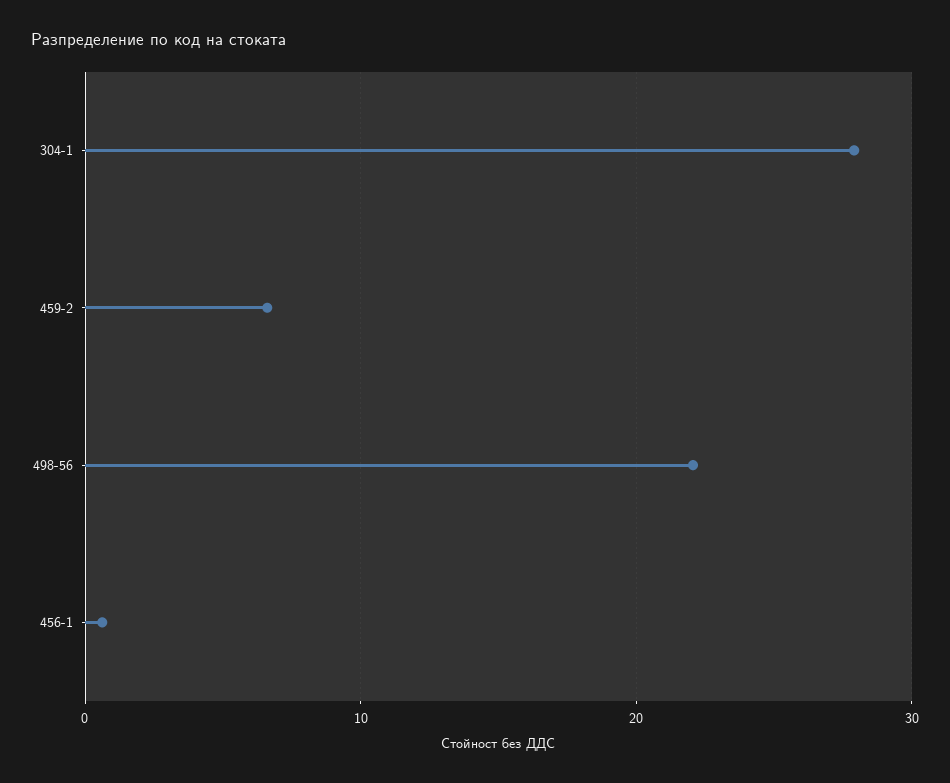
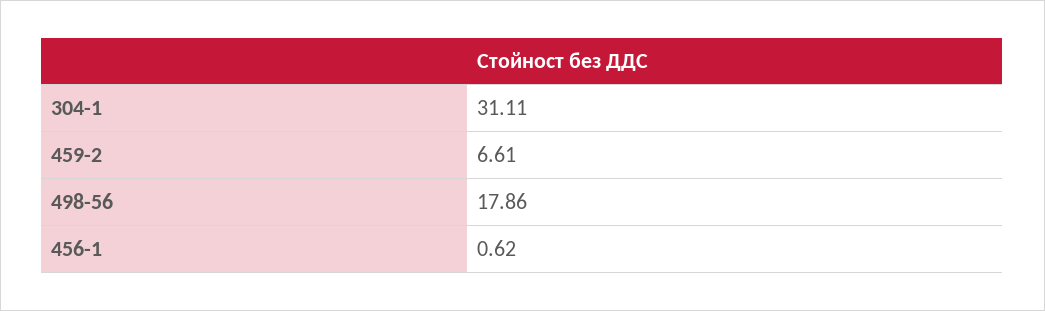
  {
-   "304-1": 28,
+   "304-1": 31.11,
    "459-2": 6.61,
-   "498-56": 22,
+   "498-56": 17.86,
    "456-1": 0.62
  }

